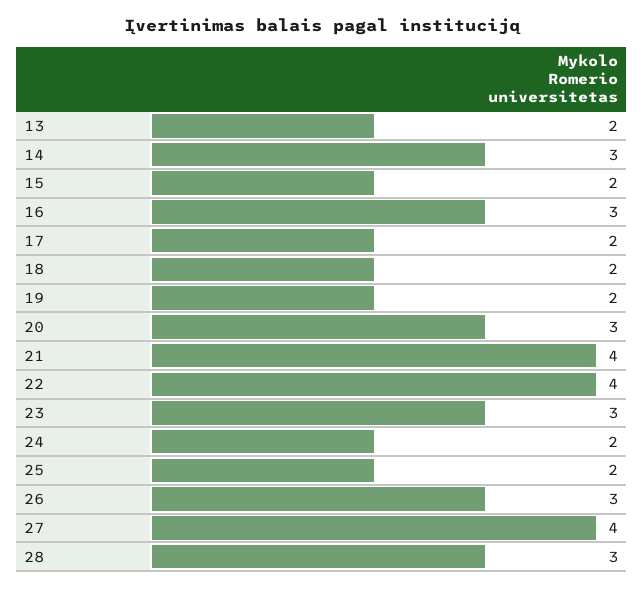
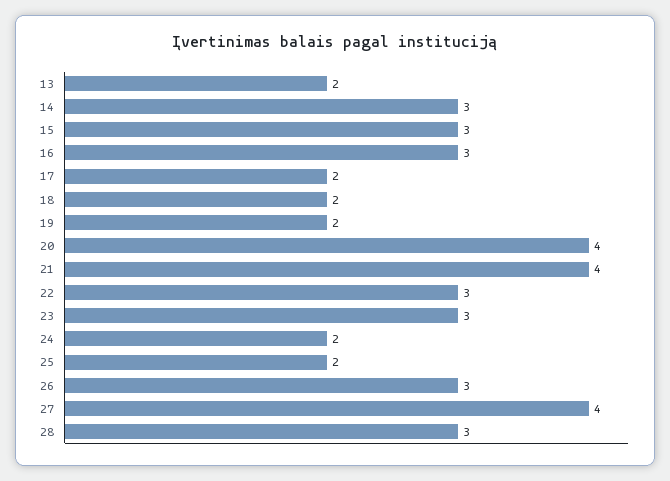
  {
    "13": 2,
    "14": 3,
-   "15": 2,
+   "15": 3,
    "16": 3,
    "17": 2,
    "18": 2,
    "19": 2,
-   "20": 3,
+   "20": 4,
    "21": 4,
-   "22": 4,
+   "22": 3,
    "23": 3,
    "24": 2,
    "25": 2,
    "26": 3,
    "27": 4,
    "28": 3
  }

